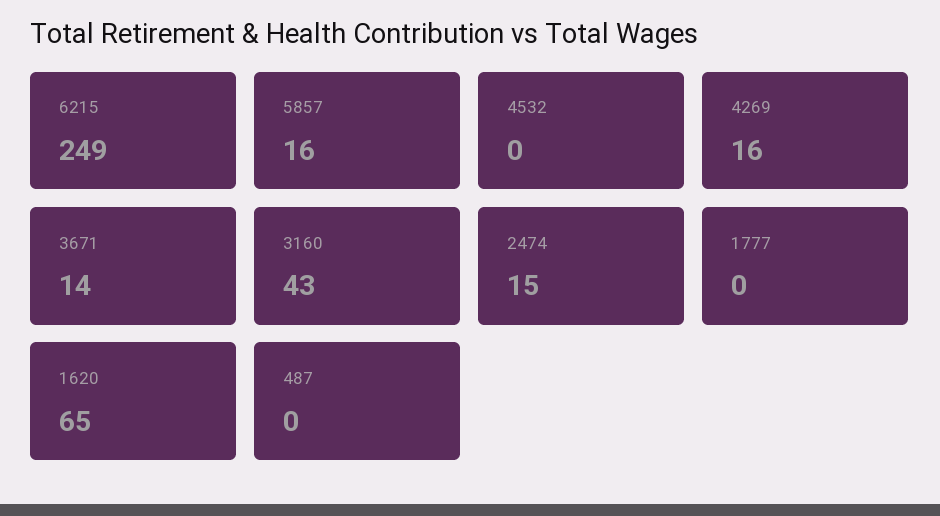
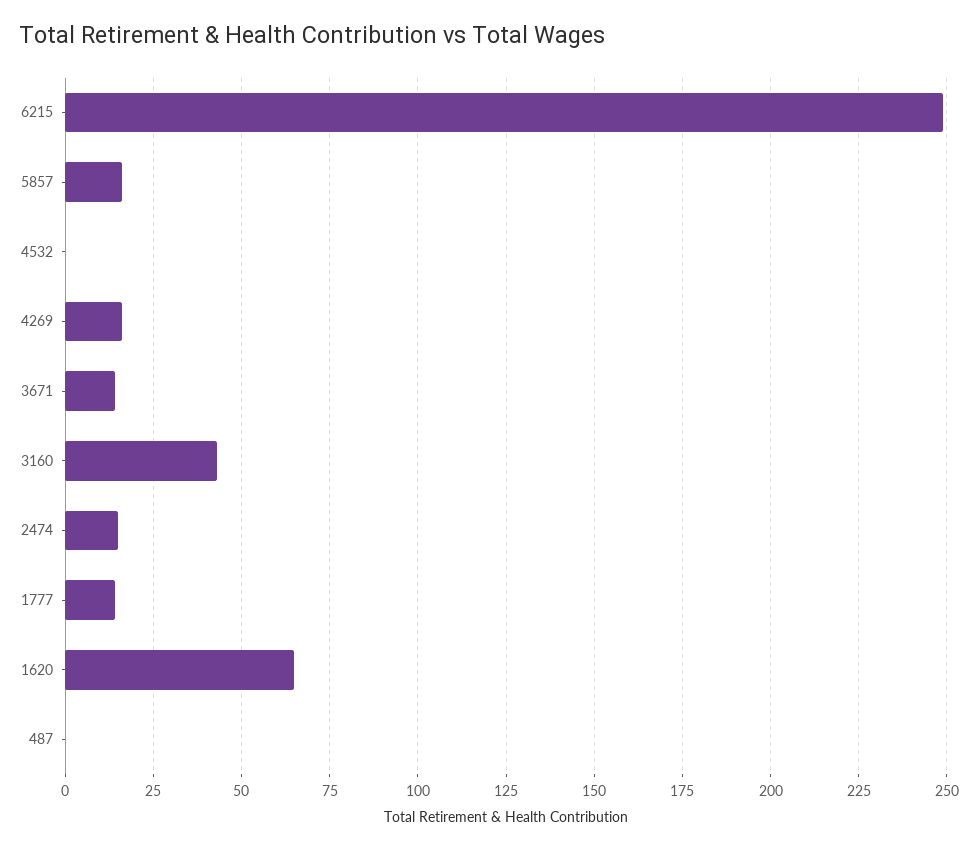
  {
    "6215": 249,
    "5857": 16,
    "4532": 0,
    "4269": 16,
    "3671": 14,
    "3160": 43,
    "2474": 15,
-   "1777": 0,
+   "1777": 15,
    "1620": 65,
    "487": 0
  }

